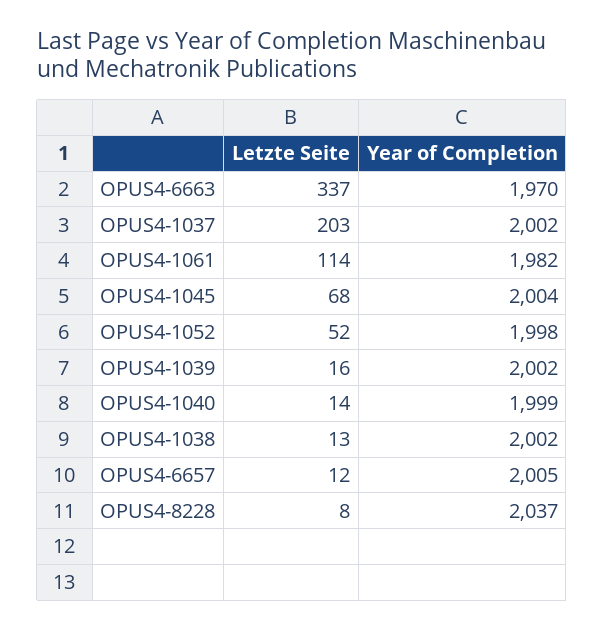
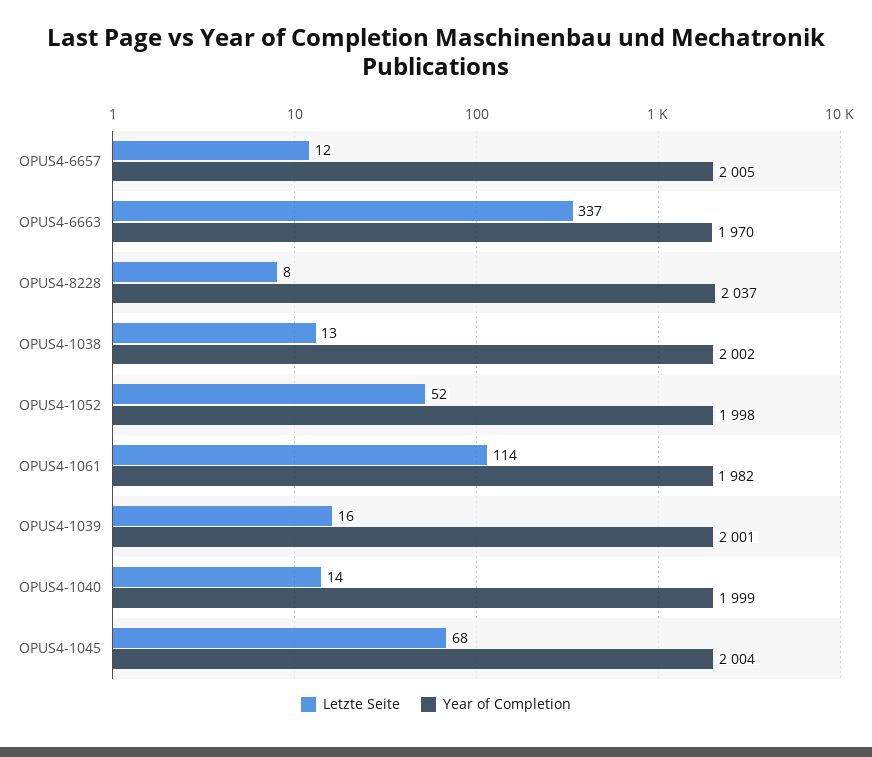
  {
    "Letzte Seite": {
      "OPUS4-6663": 337,
-     "OPUS4-1037": 203,
      "OPUS4-1061": 114,
      "OPUS4-1045": 68,
      "OPUS4-1052": 52,
      "OPUS4-1039": 16,
      "OPUS4-1040": 14,
      "OPUS4-1038": 13,
      "OPUS4-6657": 12,
      "OPUS4-8228": 8
    },
    "Year of Completion": {
      "OPUS4-6663": 1970,
-     "OPUS4-1037": 2002,
      "OPUS4-1061": 1982,
      "OPUS4-1045": 2004,
      "OPUS4-1052": 1998,
-     "OPUS4-1039": 2002,
+     "OPUS4-1039": 2001,
      "OPUS4-1040": 1999,
      "OPUS4-1038": 2002,
      "OPUS4-6657": 2005,
      "OPUS4-8228": 2037
    }
  }

